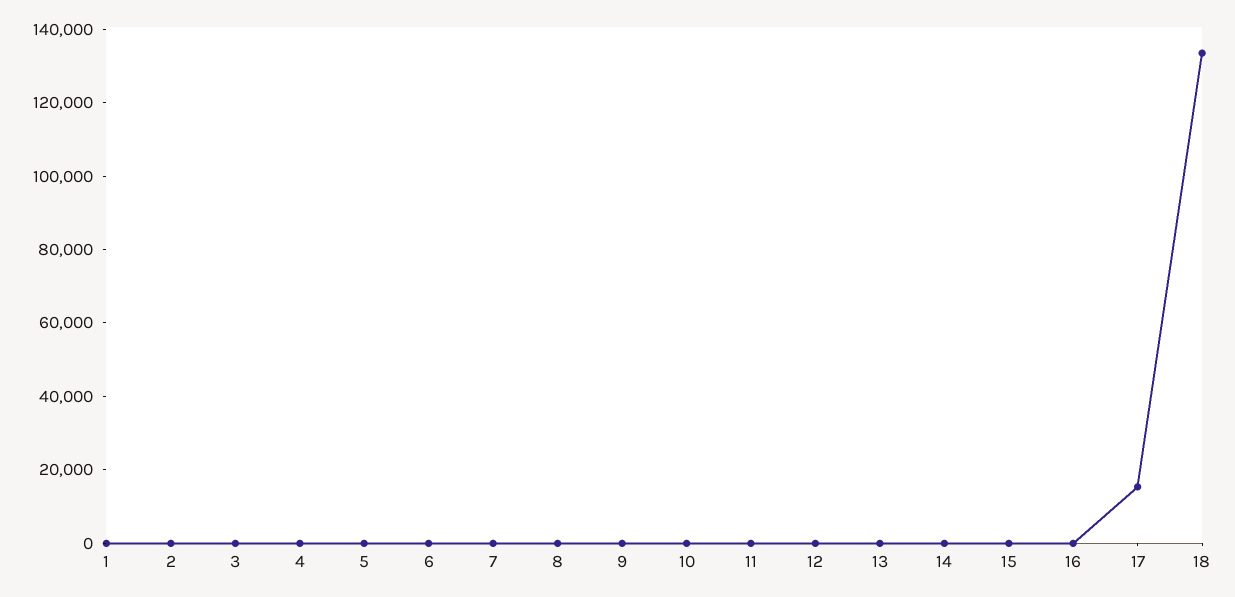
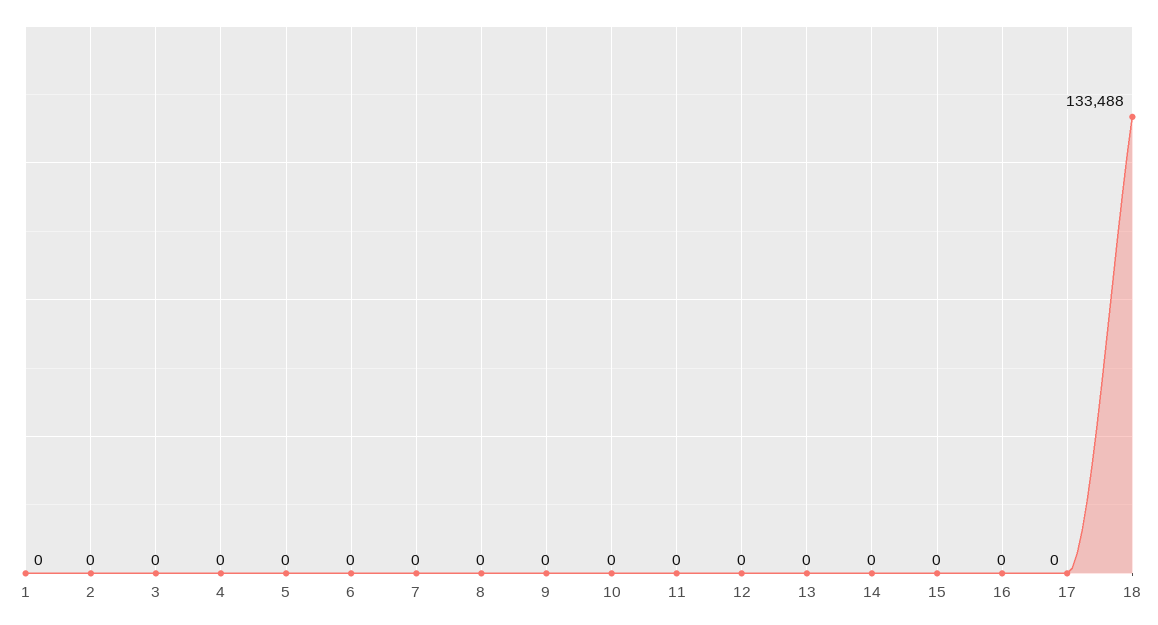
  {
    "1": 0,
    "2": 0,
    "3": 0,
    "4": 0,
    "5": 0,
    "6": 0,
    "7": 0,
    "8": 0,
    "9": 0,
    "10": 0,
    "11": 0,
    "12": 0,
    "13": 0,
    "14": 0,
    "15": 0,
    "16": 0,
-   "17": 15000,
+   "17": 0,
    "18": 133488
  }

